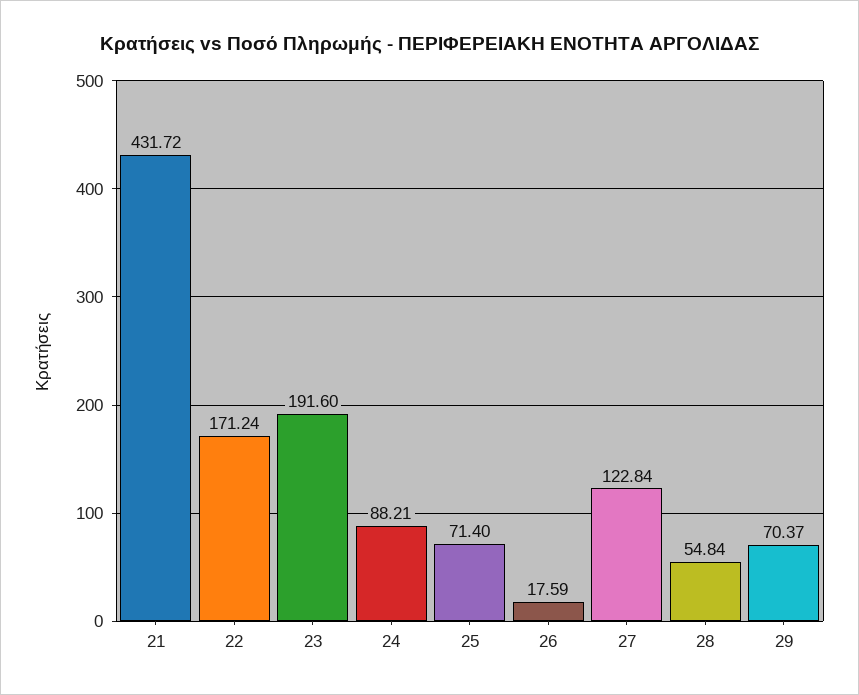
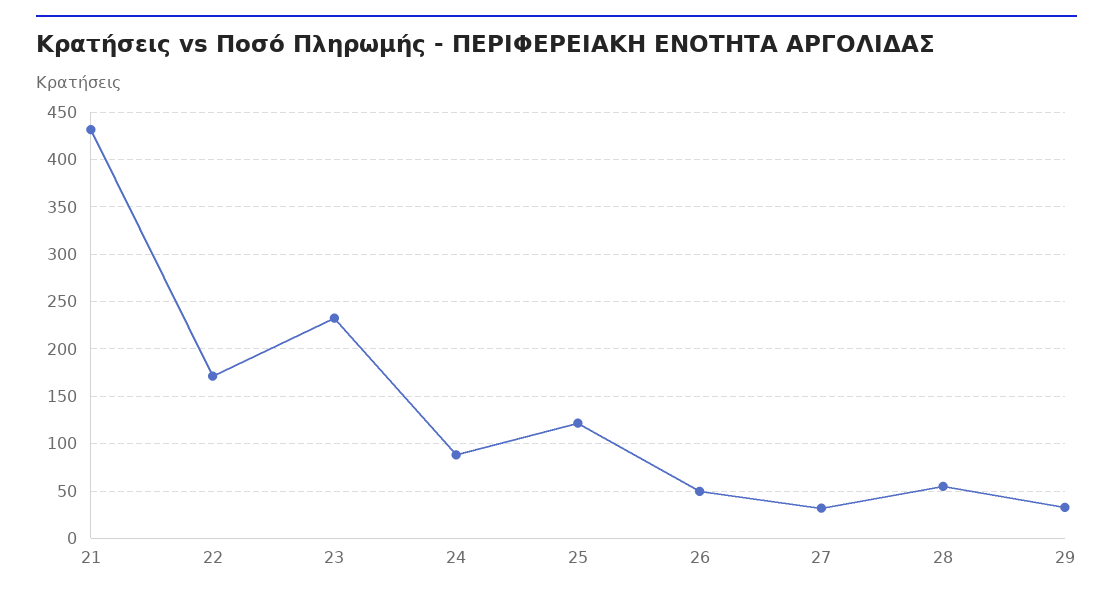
  {
    "21": 431.72,
    "22": 171.24,
-   "23": 191.6,
+   "23": 230,
    "24": 88.21,
-   "25": 71.4,
+   "25": 120,
-   "26": 17.59,
+   "26": 50,
-   "27": 122.84,
+   "27": 30,
    "28": 54.84,
-   "29": 70.37
+   "29": 30
  }

